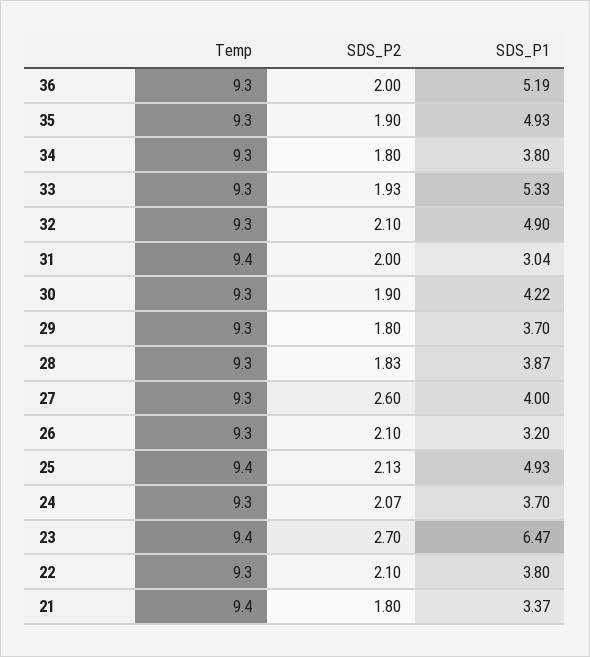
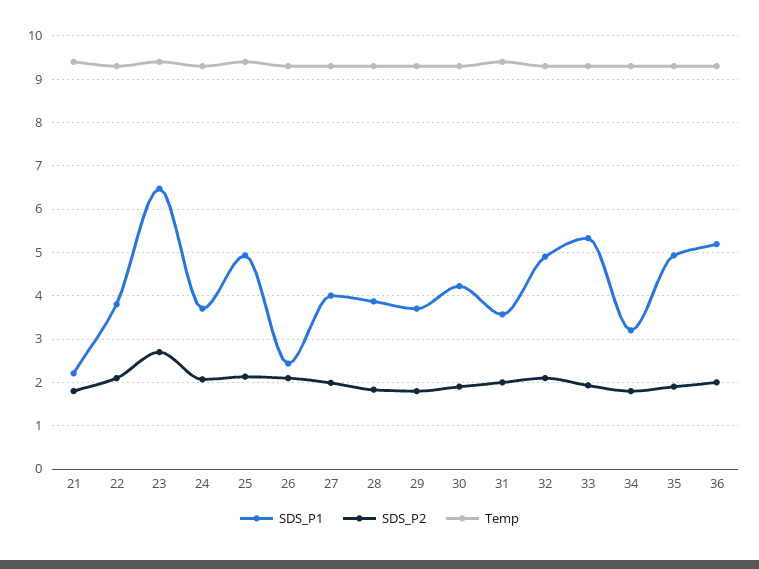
  {
    "Temp": {
      "36": 9.3,
      "35": 9.3,
      "34": 9.3,
      "33": 9.3,
      "32": 9.3,
      "31": 9.4,
      "30": 9.3,
      "29": 9.3,
      "28": 9.3,
      "27": 9.3,
      "26": 9.3,
      "25": 9.4,
      "24": 9.3,
      "23": 9.4,
      "22": 9.3,
      "21": 9.4
    },
    "SDS_P2": {
      "36": 2,
      "35": 1.9,
      "34": 1.8,
      "33": 1.93,
      "32": 2.1,
      "31": 2,
      "30": 1.9,
      "29": 1.8,
      "28": 1.83,
-     "27": 2.6,
+     "27": 2,
      "26": 2.1,
      "25": 2.13,
      "24": 2.07,
      "23": 2.7,
      "22": 2.1,
      "21": 1.8
    },
    "SDS_P1": {
      "36": 5.19,
      "35": 4.93,
-     "34": 3.8,
+     "34": 3.2,
      "33": 5.33,
      "32": 4.9,
-     "31": 3.04,
+     "31": 3.6,
      "30": 4.22,
      "29": 3.7,
      "28": 3.87,
      "27": 4,
-     "26": 3.2,
+     "26": 2.4,
      "25": 4.93,
      "24": 3.7,
      "23": 6.47,
      "22": 3.8,
-     "21": 3.37
+     "21": 2.2
    }
  }

